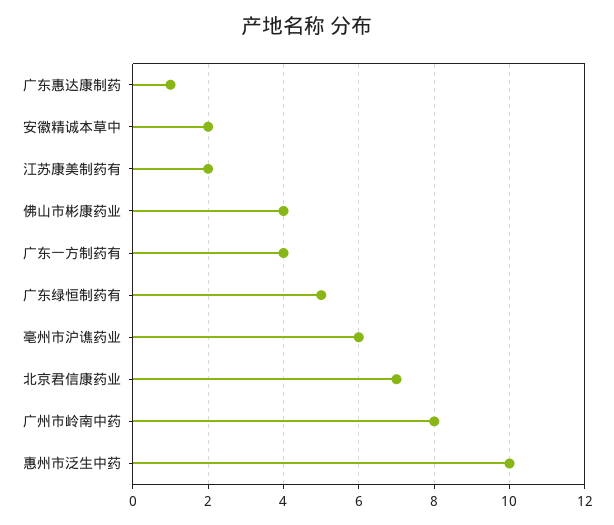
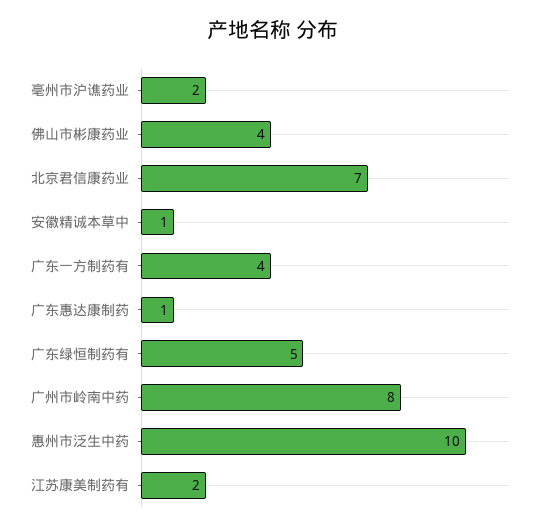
  {
    "广东惠达康制药": 1,
-   "安徽精诚本草中": 2,
+   "安徽精诚本草中": 1,
    "江苏康美制药有": 2,
    "佛山市彬康药业": 4,
    "广东一方制药有": 4,
    "广东绿恒制药有": 5,
-   "亳州市沪谯药业": 6,
+   "亳州市沪谯药业": 2,
    "北京君信康药业": 7,
    "广州市岭南中药": 8,
    "惠州市泛生中药": 10
  }

